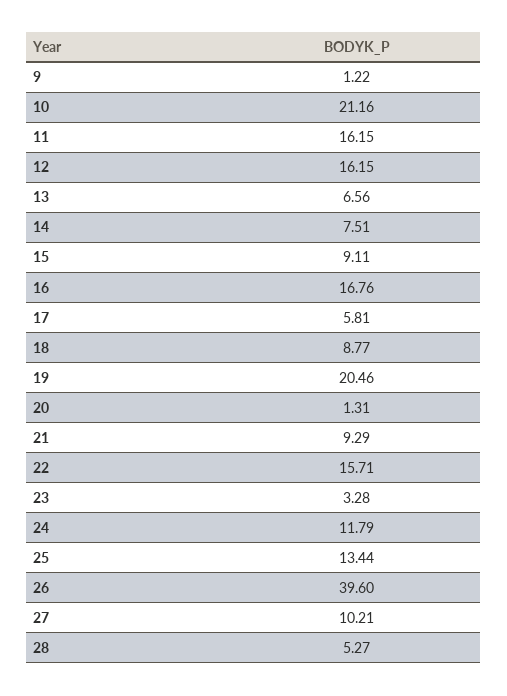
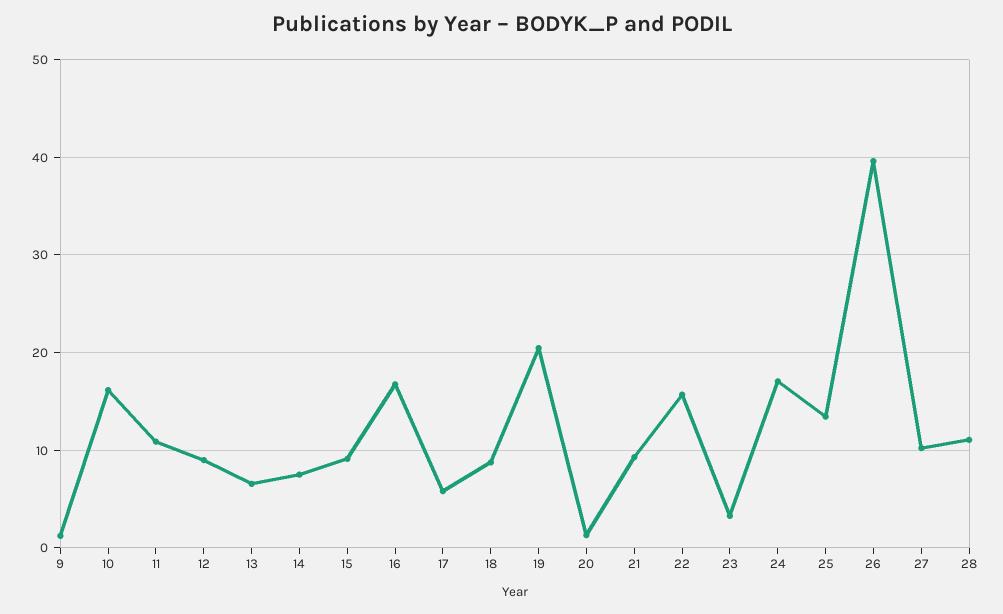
  {
    "9": 1.22,
-   "10": 21.16,
+   "10": 16,
-   "11": 16.15,
+   "11": 11,
-   "12": 16.15,
+   "12": 9,
    "13": 6.56,
    "14": 7.51,
    "15": 9.11,
    "16": 16.76,
    "17": 5.81,
    "18": 8.77,
    "19": 20.46,
    "20": 1.31,
    "21": 9.29,
    "22": 15.71,
    "23": 3.28,
-   "24": 11.79,
+   "24": 17,
    "25": 13.44,
    "26": 39.6,
    "27": 10.21,
-   "28": 5.27
+   "28": 11
  }

